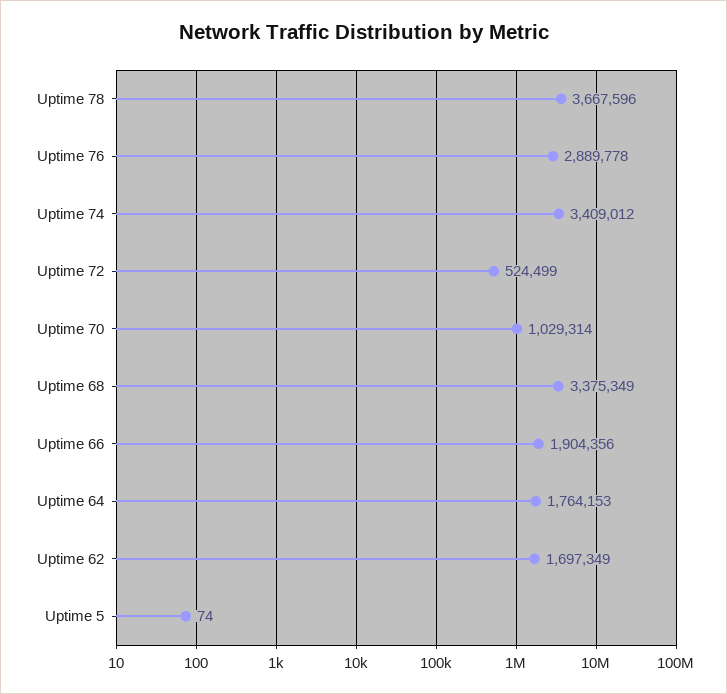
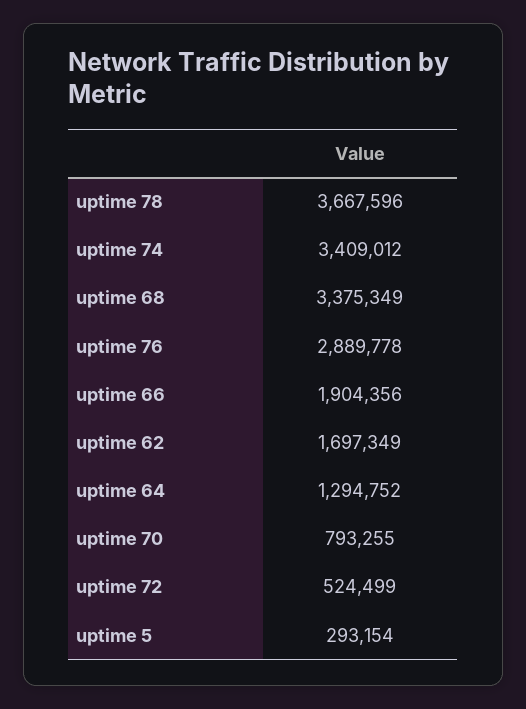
  {
    "Uptime 78": 3667596,
    "Uptime 76": 2889778,
    "Uptime 74": 3409012,
    "Uptime 72": 524499,
-   "Uptime 70": 1029314,
+   "Uptime 70": 793255,
    "Uptime 68": 3375349,
    "Uptime 66": 1904356,
-   "Uptime 64": 1764153,
+   "Uptime 64": 1294752,
    "Uptime 62": 1697349,
-   "Uptime 5": 74
+   "Uptime 5": 293154
  }

